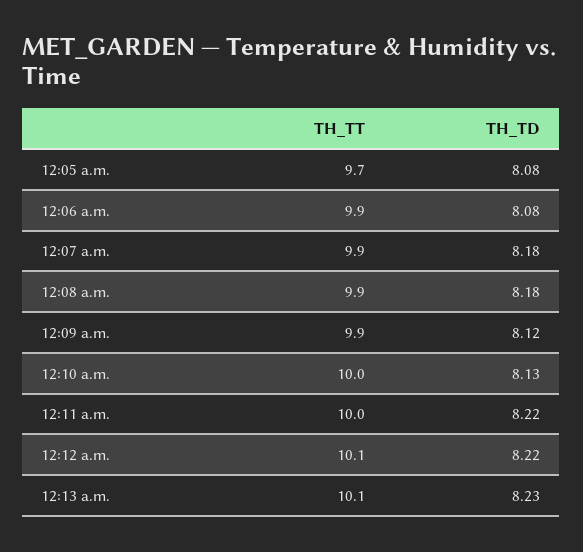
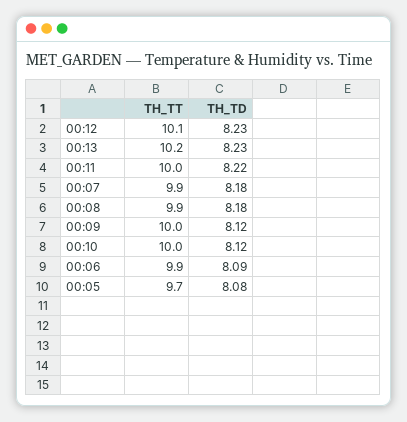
  {
    "TH_TT": {
      "12:05 a.m.": 9.7,
      "12:06 a.m.": 9.9,
      "12:07 a.m.": 9.9,
      "12:08 a.m.": 9.9,
-     "12:09 a.m.": 9.9,
+     "12:09 a.m.": 10,
      "12:10 a.m.": 10,
      "12:11 a.m.": 10,
      "12:12 a.m.": 10.1,
-     "12:13 a.m.": 10.1
+     "12:13 a.m.": 10.2
    },
    "TH_TD": {
      "12:05 a.m.": 8.08,
-     "12:06 a.m.": 8.08,
+     "12:06 a.m.": 8.09,
      "12:07 a.m.": 8.18,
      "12:08 a.m.": 8.18,
      "12:09 a.m.": 8.12,
-     "12:10 a.m.": 8.13,
+     "12:10 a.m.": 8.12,
      "12:11 a.m.": 8.22,
-     "12:12 a.m.": 8.22,
+     "12:12 a.m.": 8.23,
      "12:13 a.m.": 8.23
    }
  }

